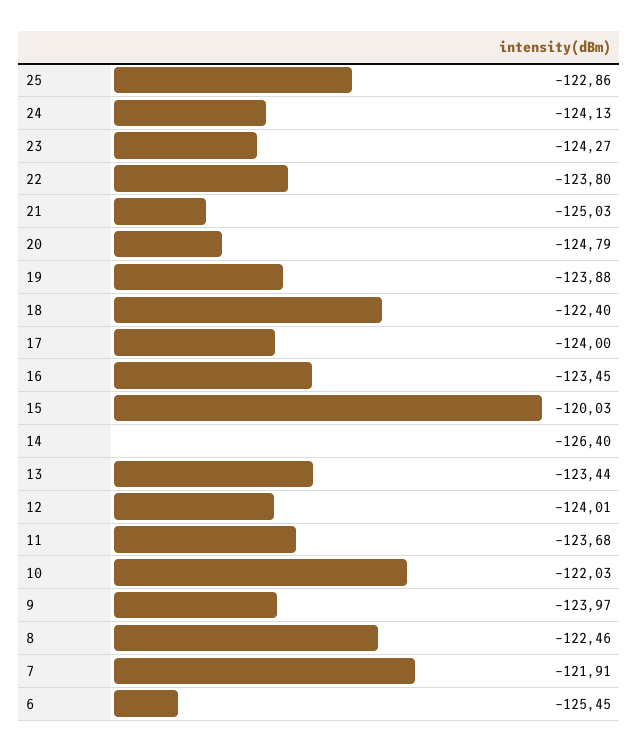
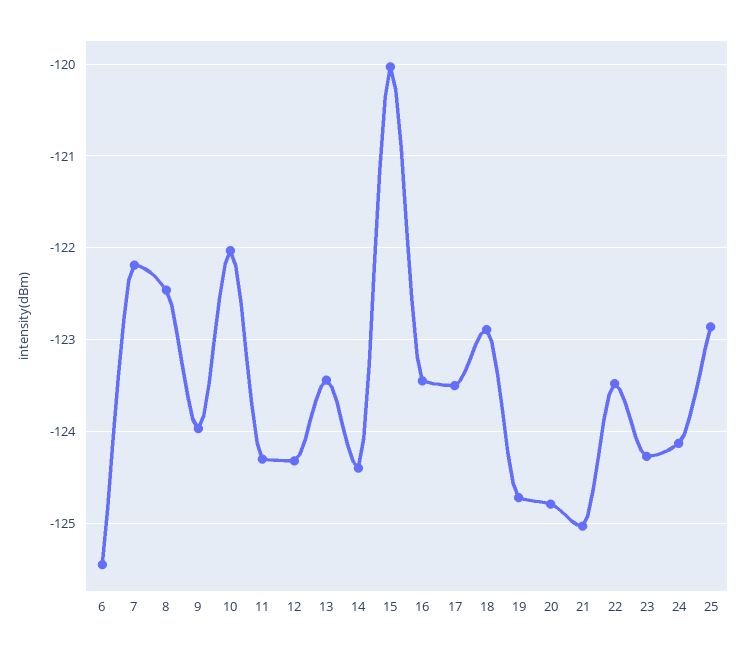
  {
    "25": -122.86,
    "24": -124.13,
    "23": -124.27,
-   "22": -123.8,
+   "22": -123.5,
    "21": -125.03,
    "20": -124.79,
-   "19": -123.88,
+   "19": -124.7,
-   "18": -122.4,
+   "18": -122.9,
-   "17": -124,
+   "17": -123.5,
    "16": -123.45,
    "15": -120.03,
-   "14": -126.4,
+   "14": -124.4,
    "13": -123.44,
-   "12": -124.01,
+   "12": -124.3,
-   "11": -123.68,
+   "11": -124.3,
    "10": -122.03,
    "9": -123.97,
    "8": -122.46,
-   "7": -121.91,
+   "7": -122.2,
    "6": -125.45
  }

